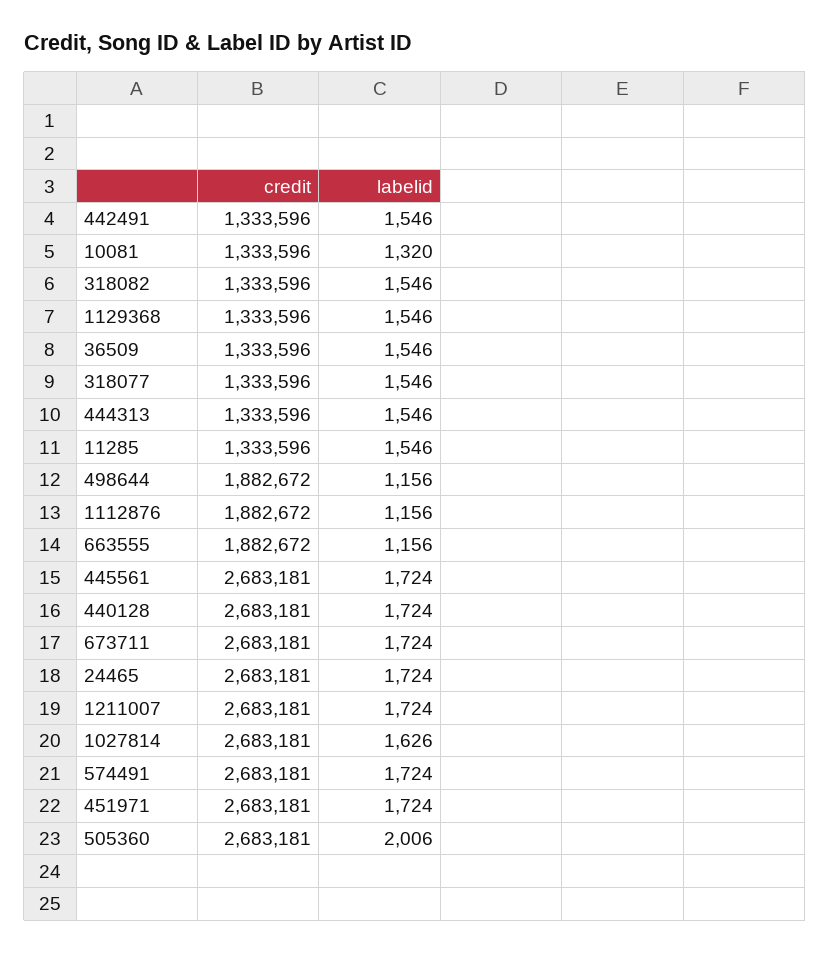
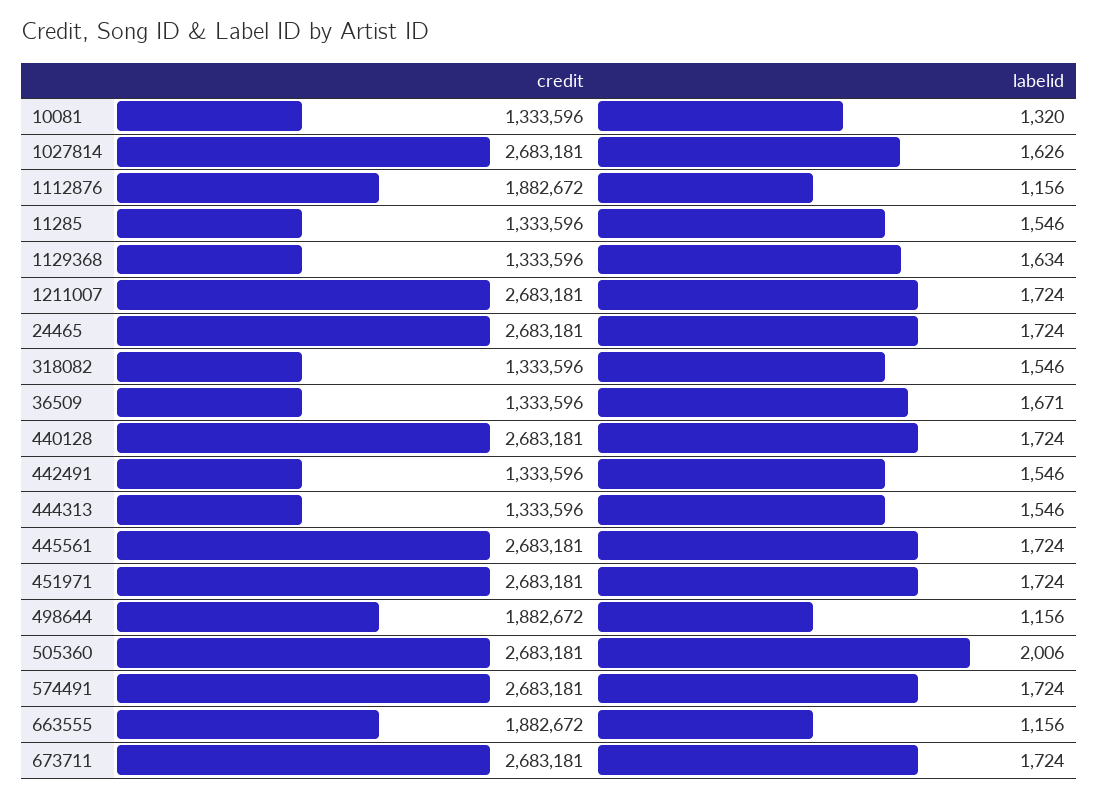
  {
    "credit": {
      "442491": 1333596,
      "10081": 1333596,
      "318082": 1333596,
      "1129368": 1333596,
      "36509": 1333596,
-     "318077": 1333596,
      "444313": 1333596,
      "11285": 1333596,
      "498644": 1882672,
      "1112876": 1882672,
      "663555": 1882672,
      "445561": 2683181,
      "440128": 2683181,
      "673711": 2683181,
      "24465": 2683181,
      "1211007": 2683181,
      "1027814": 2683181,
      "574491": 2683181,
      "451971": 2683181,
      "505360": 2683181
    },
    "labelid": {
      "442491": 1546,
      "10081": 1320,
      "318082": 1546,
-     "1129368": 1546,
+     "1129368": 1634,
-     "36509": 1546,
+     "36509": 1671,
-     "318077": 1546,
      "444313": 1546,
      "11285": 1546,
      "498644": 1156,
      "1112876": 1156,
      "663555": 1156,
      "445561": 1724,
      "440128": 1724,
      "673711": 1724,
      "24465": 1724,
      "1211007": 1724,
      "1027814": 1626,
      "574491": 1724,
      "451971": 1724,
      "505360": 2006
    }
  }

